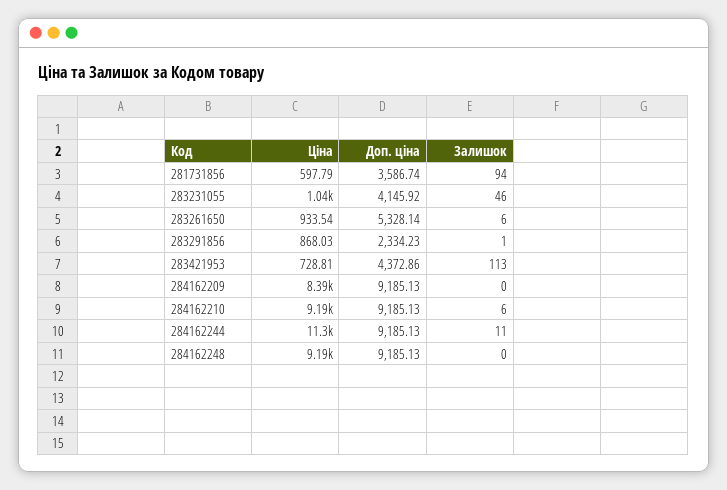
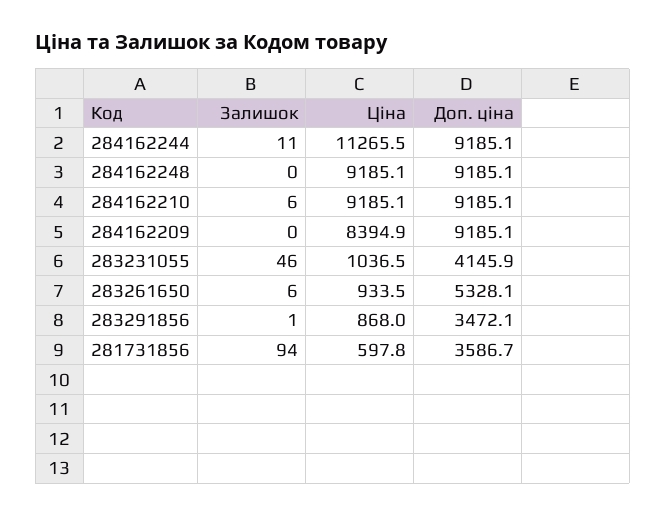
  {
    "Ціна": {
      "281731856": 597.79,
      "283231055": 1036.5,
      "283261650": 933.54,
      "283291856": 868.03,
-     "283421953": 728.81,
      "284162209": 8394.9,
      "284162210": 9185.1,
      "284162244": 11265.5,
      "284162248": 9185.1
    },
    "Доп. ціна": {
      "281731856": 3586.74,
      "283231055": 4145.92,
      "283261650": 5328.14,
-     "283291856": 2334.23,
+     "283291856": 3472.1,
-     "283421953": 4372.86,
      "284162209": 9185.13,
      "284162210": 9185.13,
      "284162244": 9185.13,
      "284162248": 9185.13
    },
    "Залишок": {
      "281731856": 94,
      "283231055": 46,
      "283261650": 6,
      "283291856": 1,
-     "283421953": 113,
      "284162209": 0,
      "284162210": 6,
      "284162244": 11,
      "284162248": 0
    }
  }

